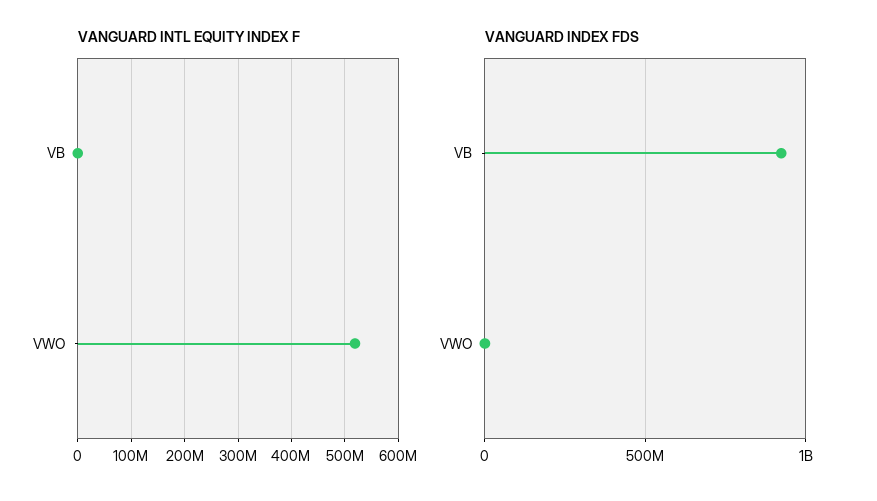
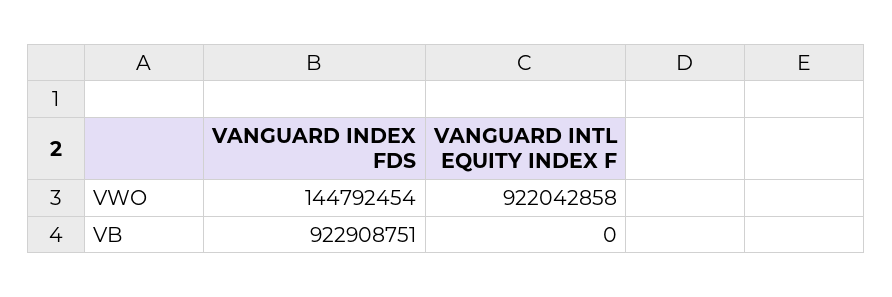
  {
    "VANGUARD INTL EQUITY INDEX F": {
      "VB": 0,
-     "VWO": 520000000
+     "VWO": 922042858
    },
    "VANGUARD INDEX FDS": {
      "VB": 922908751,
-     "VWO": 0
+     "VWO": 144792454
    }
  }

